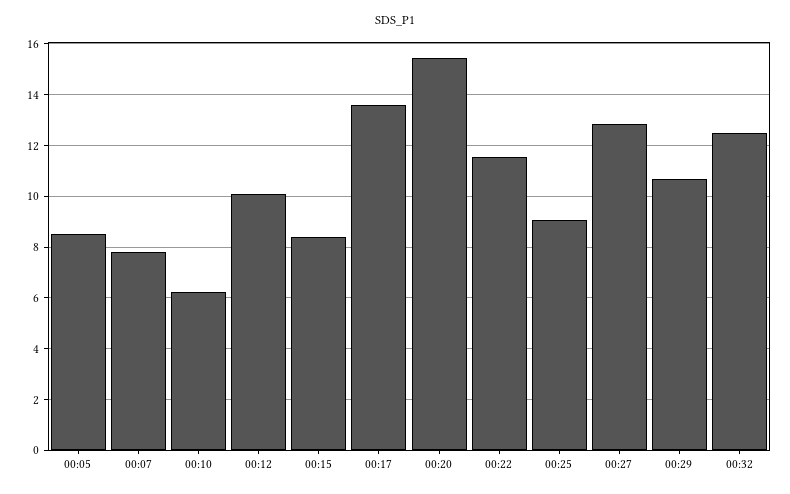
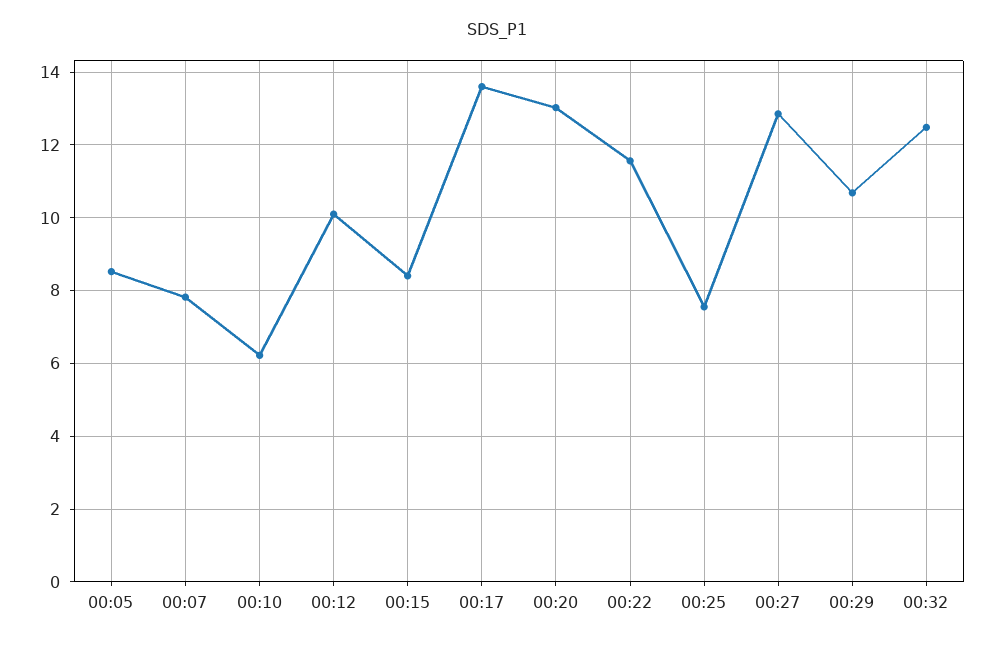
  {
    "00:05": 8.6,
    "00:07": 7.8,
    "00:10": 6.2,
    "00:12": 10.2,
    "00:15": 8.4,
    "00:17": 13.6,
-   "00:20": 15.5,
+   "00:20": 13,
    "00:22": 11.6,
-   "00:25": 9,
+   "00:25": 7.6,
    "00:27": 12.8,
    "00:29": 10.6,
    "00:32": 12.4
  }

